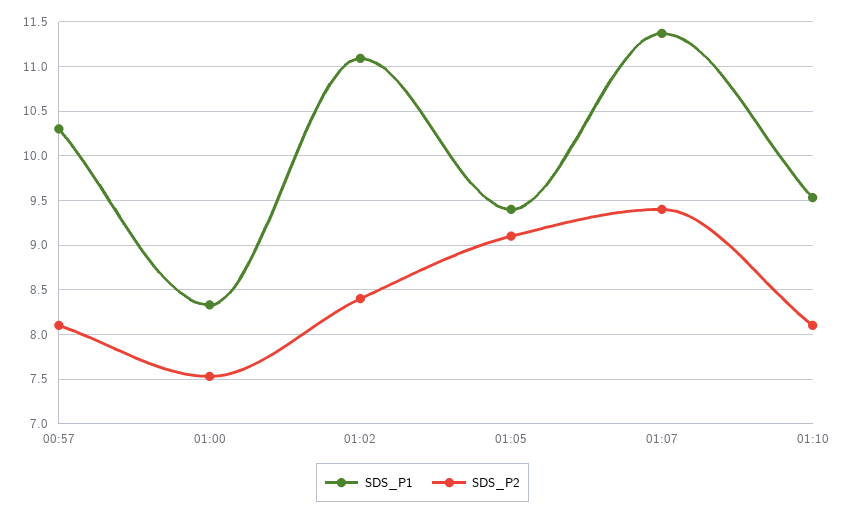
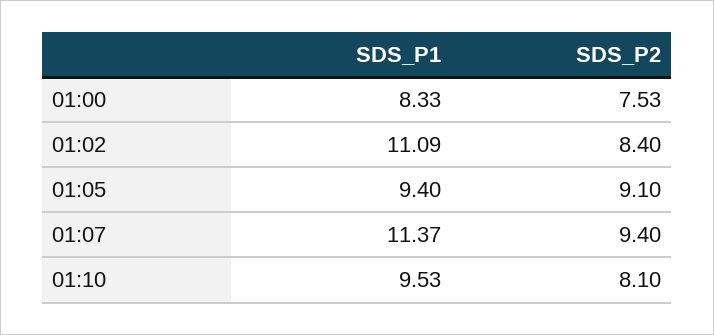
  {
    "SDS_P1": {
-     "00:57": 10.3,
      "01:00": 8.33,
      "01:02": 11.09,
      "01:05": 9.4,
      "01:07": 11.37,
      "01:10": 9.53
    },
    "SDS_P2": {
-     "00:57": 8.1,
      "01:00": 7.53,
      "01:02": 8.4,
      "01:05": 9.1,
      "01:07": 9.4,
      "01:10": 8.1
    }
  }

